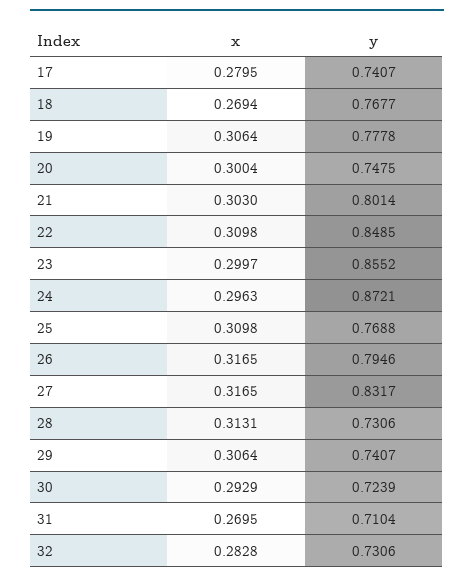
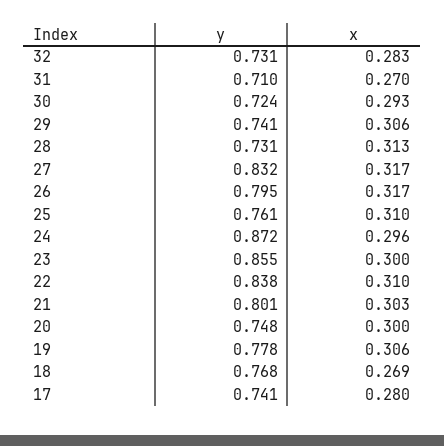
  {
    "x": {
      "17": 0.2795,
      "18": 0.2694,
      "19": 0.3064,
      "20": 0.3004,
      "21": 0.303,
      "22": 0.3098,
      "23": 0.2997,
      "24": 0.2963,
      "25": 0.3098,
      "26": 0.3165,
      "27": 0.3165,
      "28": 0.3131,
      "29": 0.3064,
      "30": 0.2929,
      "31": 0.2695,
      "32": 0.2828
    },
    "y": {
      "17": 0.7407,
      "18": 0.7677,
      "19": 0.7778,
      "20": 0.7475,
      "21": 0.8014,
-     "22": 0.8485,
+     "22": 0.838,
      "23": 0.8552,
      "24": 0.8721,
-     "25": 0.7688,
+     "25": 0.761,
      "26": 0.7946,
      "27": 0.8317,
      "28": 0.7306,
      "29": 0.7407,
      "30": 0.7239,
      "31": 0.7104,
      "32": 0.7306
    }
  }

